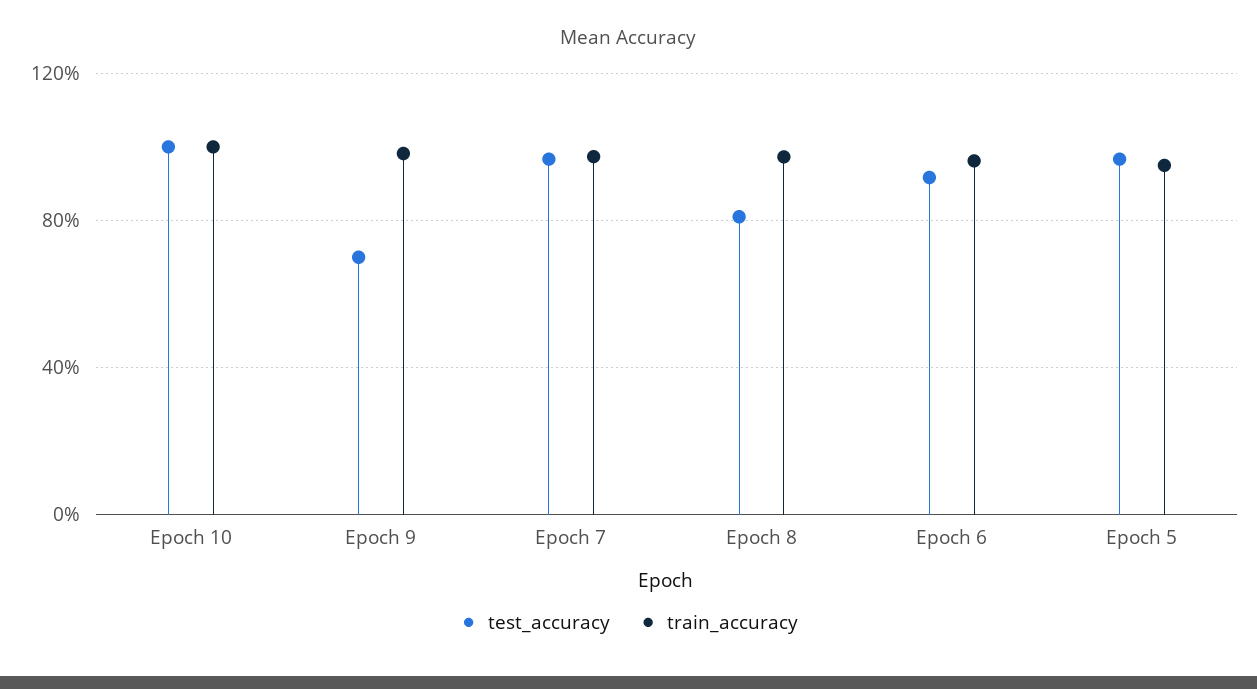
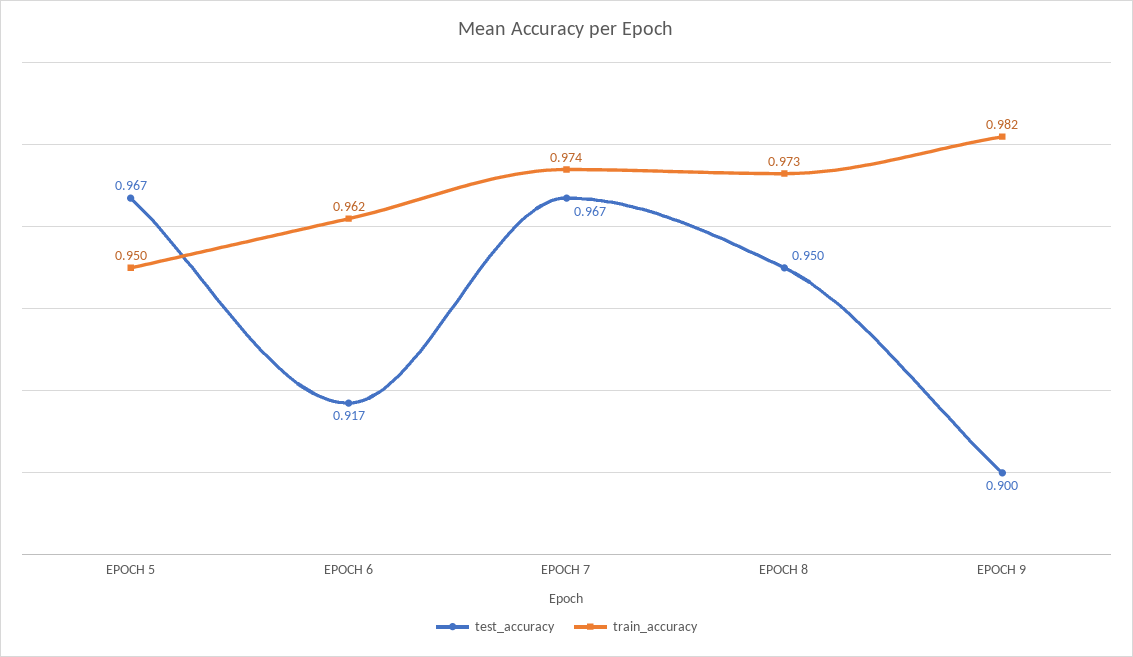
  {
    "test_accuracy": {
-     "Epoch 10": 1,
-     "Epoch 9": 0.7,
+     "Epoch 9": 0.9,
      "Epoch 7": 0.967,
-     "Epoch 8": 0.8,
+     "Epoch 8": 0.95,
      "Epoch 6": 0.917,
      "Epoch 5": 0.967
    },
    "train_accuracy": {
-     "Epoch 10": 1,
      "Epoch 9": 0.982,
      "Epoch 7": 0.974,
      "Epoch 8": 0.973,
      "Epoch 6": 0.962,
      "Epoch 5": 0.95
    }
  }

